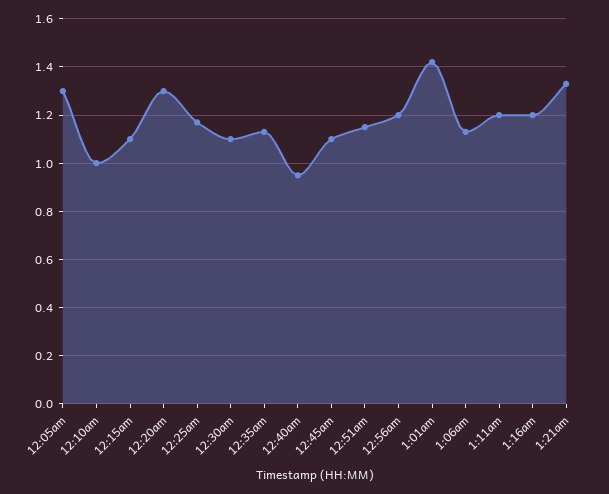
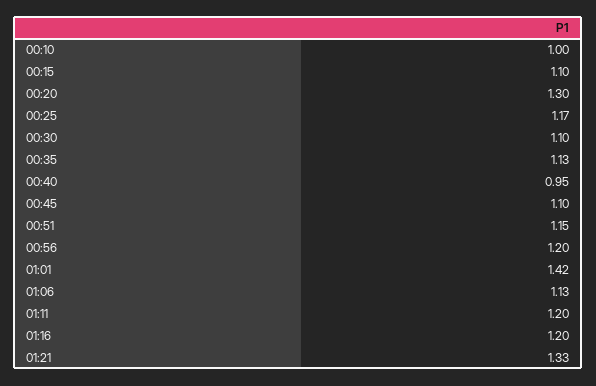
  {
-   "12:05am": 1.3,
    "12:10am": 1,
    "12:15am": 1.1,
    "12:20am": 1.3,
    "12:25am": 1.17,
    "12:30am": 1.1,
    "12:35am": 1.13,
    "12:40am": 0.95,
    "12:45am": 1.1,
    "12:51am": 1.15,
    "12:56am": 1.2,
    "1:01am": 1.42,
    "1:06am": 1.13,
    "1:11am": 1.2,
    "1:16am": 1.2,
    "1:21am": 1.33
  }

